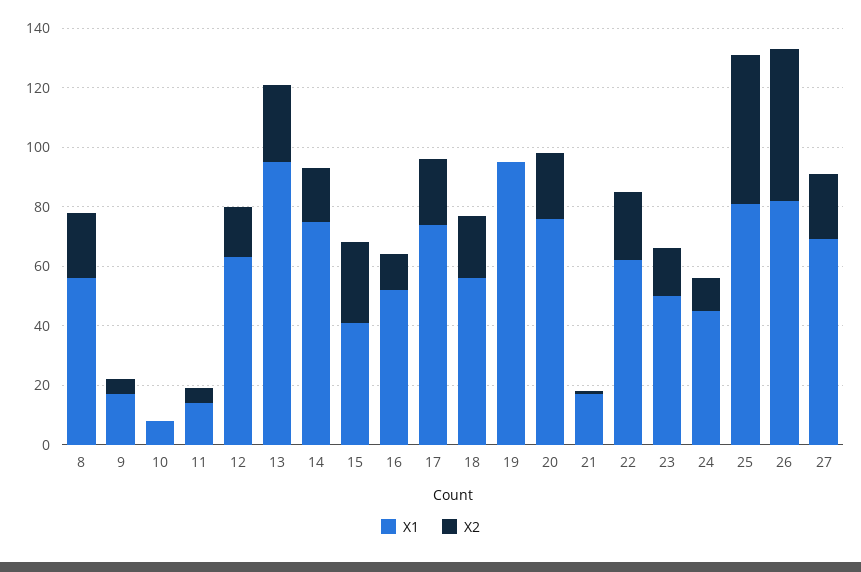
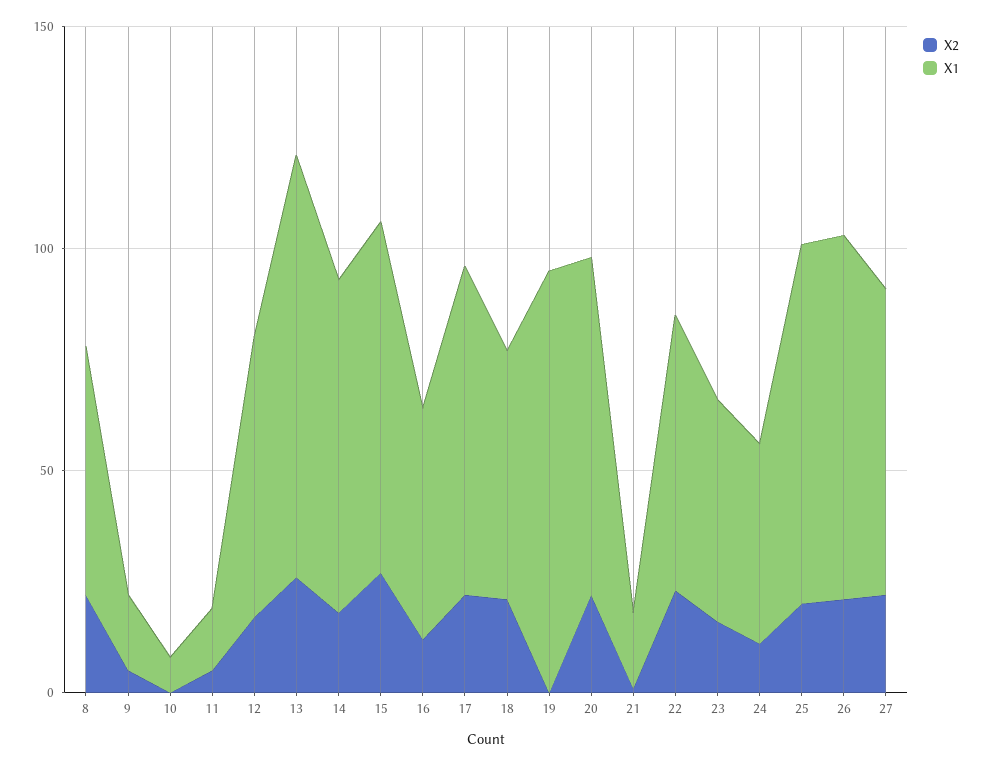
  {
    "X1": {
      "8": 55,
      "9": 15,
      "10": 10,
      "11": 15,
      "12": 65,
      "13": 95,
      "14": 75,
-     "15": 40,
+     "15": 80,
      "16": 50,
      "17": 75,
      "18": 55,
      "19": 95,
      "20": 75,
      "21": 15,
      "22": 60,
      "23": 50,
      "24": 45,
      "25": 80,
      "26": 80,
      "27": 70
    },
    "X2": {
      "8": 20,
      "9": 5,
      "10": 0,
      "11": 5,
      "12": 15,
      "13": 25,
      "14": 20,
      "15": 25,
      "16": 10,
      "17": 20,
      "18": 20,
      "19": 0,
      "20": 20,
      "21": 0,
      "22": 25,
      "23": 15,
      "24": 10,
-     "25": 50,
+     "25": 20,
-     "26": 50,
+     "26": 20,
      "27": 20
    }
  }

